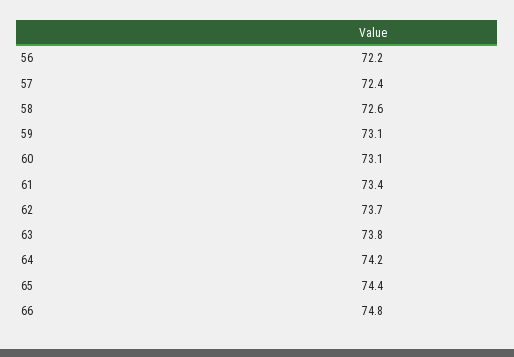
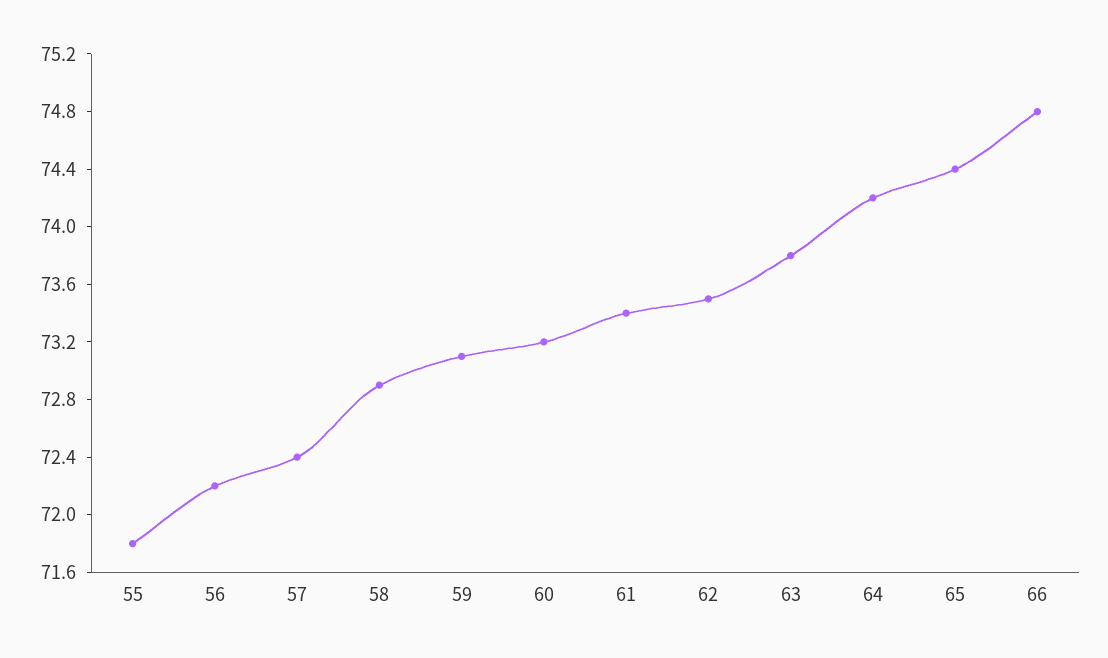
  {
    "56": 72.2,
    "57": 72.4,
-   "58": 72.6,
+   "58": 72.9,
    "59": 73.1,
-   "60": 73.1,
+   "60": 73.2,
    "61": 73.4,
-   "62": 73.7,
+   "62": 73.5,
    "63": 73.8,
    "64": 74.2,
    "65": 74.4,
-   "66": 74.8
+   "66": 74.8,
+   "55": 71.8
  }

